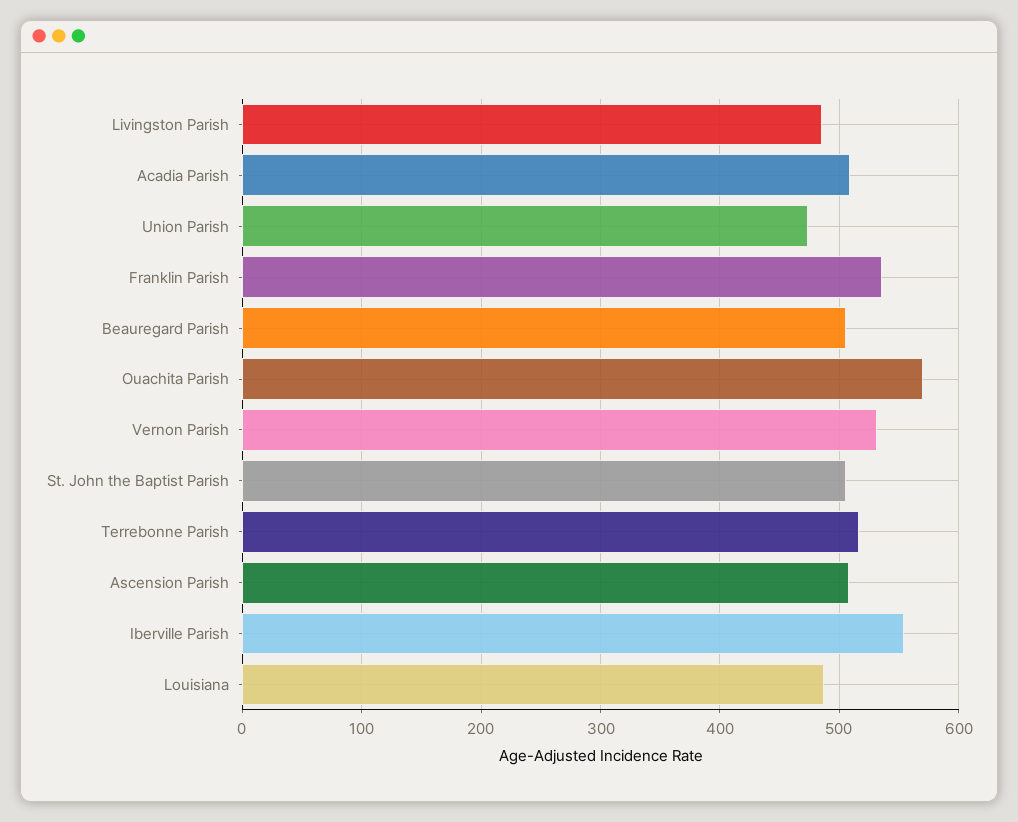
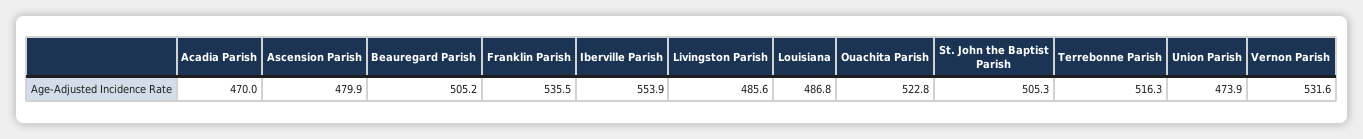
  {
    "Livingston Parish": 485.6,
-   "Acadia Parish": 510,
+   "Acadia Parish": 470,
    "Union Parish": 473.9,
    "Franklin Parish": 535.5,
    "Beauregard Parish": 505.2,
-   "Ouachita Parish": 570,
+   "Ouachita Parish": 522.8,
    "Vernon Parish": 531.6,
    "St. John the Baptist Parish": 505.3,
    "Terrebonne Parish": 516.3,
-   "Ascension Parish": 510,
+   "Ascension Parish": 479.9,
    "Iberville Parish": 553.9,
    "Louisiana": 486.8
  }

